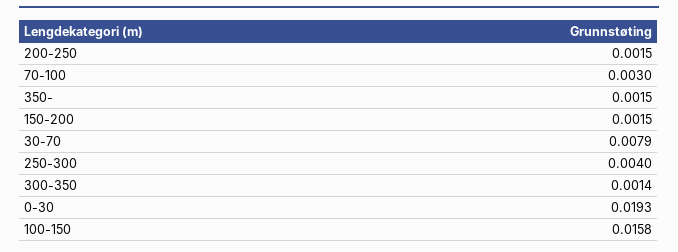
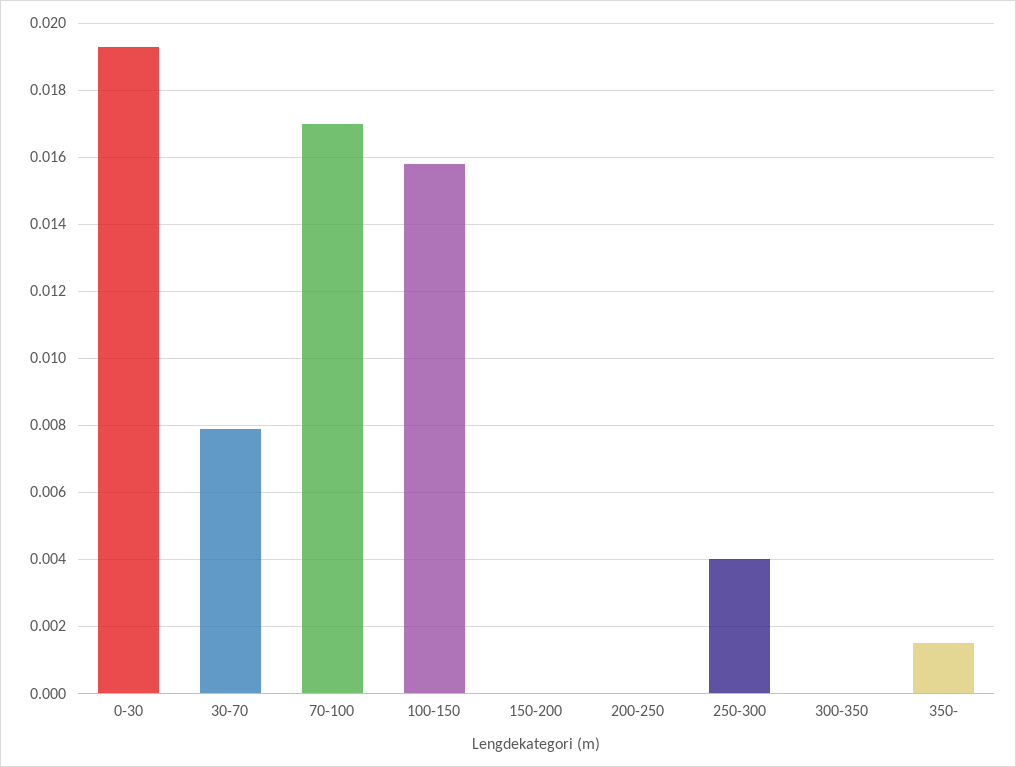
  {
-   "200-250": 0.0015,
+   "200-250": 0,
-   "70-100": 0.003,
+   "70-100": 0.017,
    "350-": 0.0015,
-   "150-200": 0.0015,
+   "150-200": 0,
    "30-70": 0.0079,
    "250-300": 0.004,
-   "300-350": 0.0014,
+   "300-350": 0,
    "0-30": 0.0193,
    "100-150": 0.0158
  }

